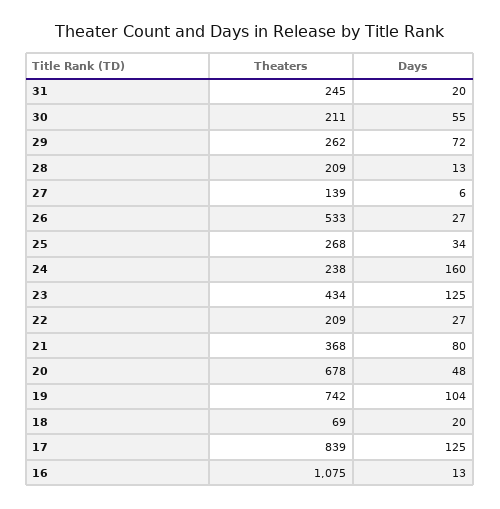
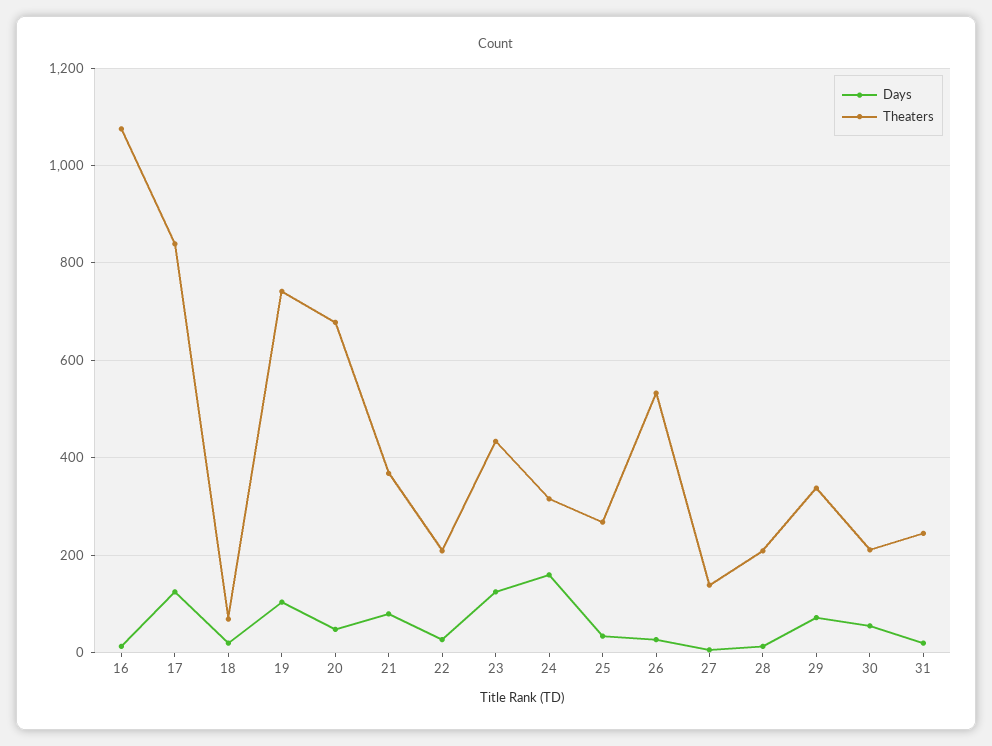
  {
    "Theaters": {
      "31": 245,
      "30": 211,
-     "29": 262,
+     "29": 340,
      "28": 209,
      "27": 139,
      "26": 533,
      "25": 268,
-     "24": 238,
+     "24": 320,
      "23": 434,
      "22": 209,
      "21": 368,
      "20": 678,
      "19": 742,
      "18": 69,
      "17": 839,
      "16": 1075
    },
    "Days": {
      "31": 20,
      "30": 55,
      "29": 72,
      "28": 13,
      "27": 6,
      "26": 27,
      "25": 34,
      "24": 160,
      "23": 125,
      "22": 27,
      "21": 80,
      "20": 48,
      "19": 104,
      "18": 20,
      "17": 125,
      "16": 13
    }
  }

